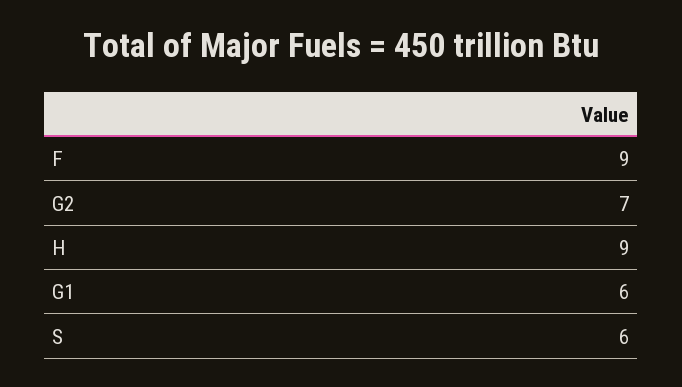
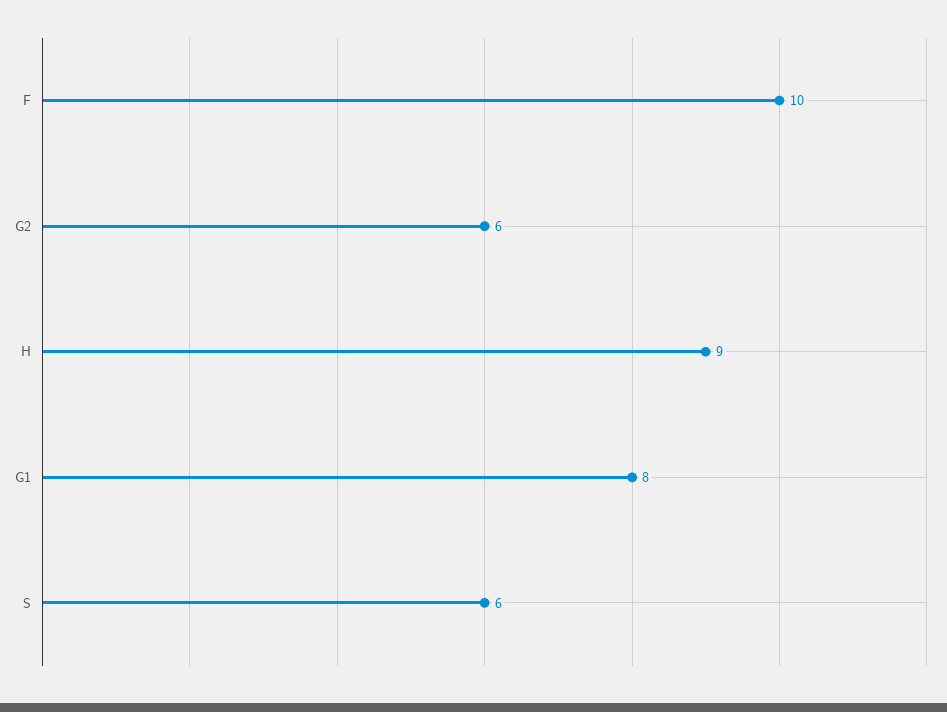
  {
-   "F": 9,
+   "F": 10,
-   "G2": 7,
+   "G2": 6,
    "H": 9,
-   "G1": 6,
+   "G1": 8,
    "S": 6
  }

